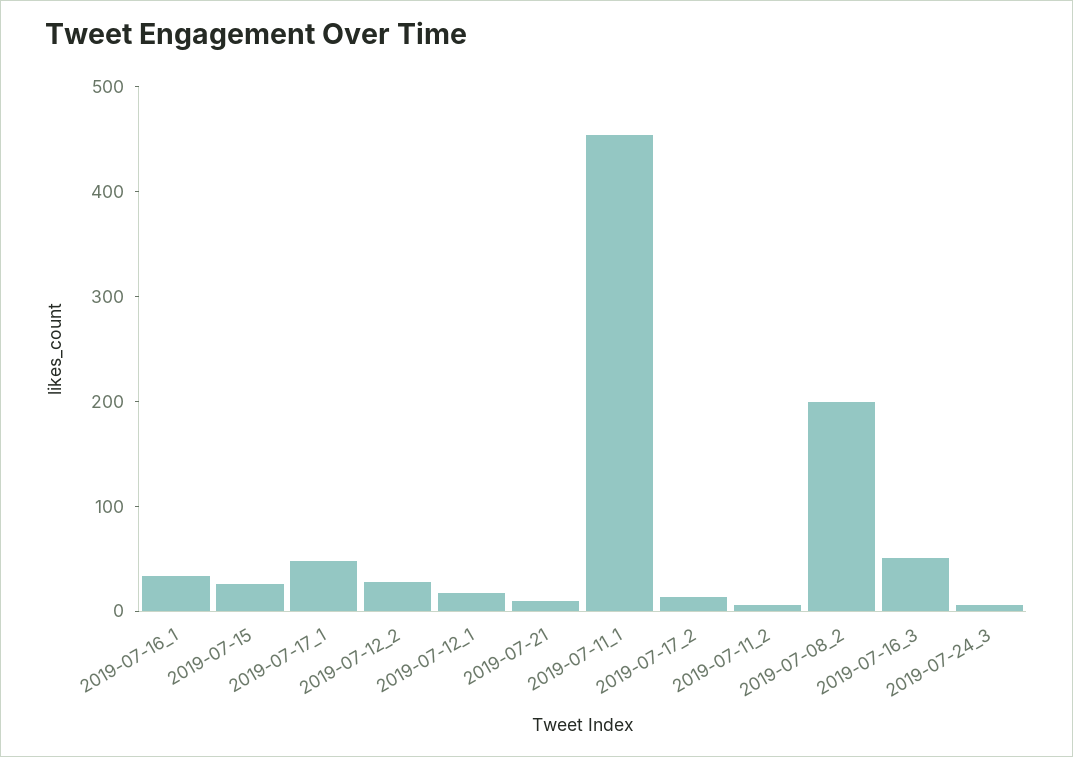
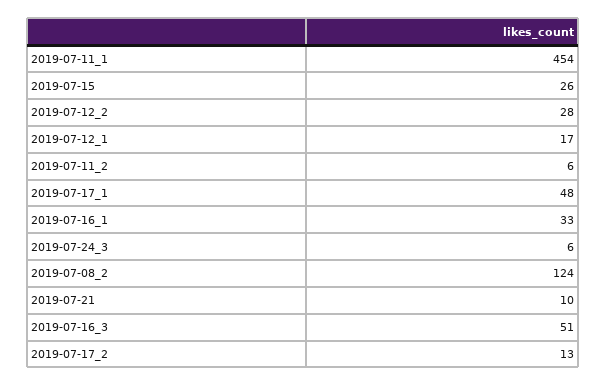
  {
    "2019-07-16_1": 33,
    "2019-07-15": 26,
    "2019-07-17_1": 48,
    "2019-07-12_2": 28,
    "2019-07-12_1": 17,
    "2019-07-21": 10,
    "2019-07-11_1": 454,
    "2019-07-17_2": 13,
    "2019-07-11_2": 6,
-   "2019-07-08_2": 200,
+   "2019-07-08_2": 124,
    "2019-07-16_3": 51,
    "2019-07-24_3": 6
  }

